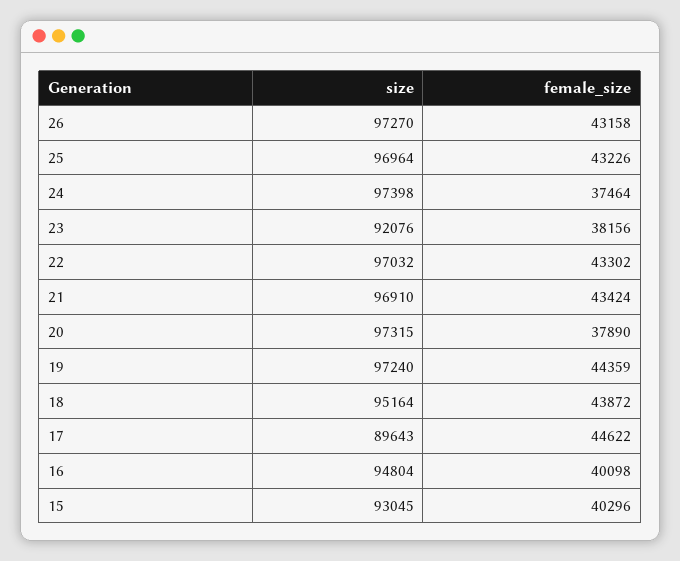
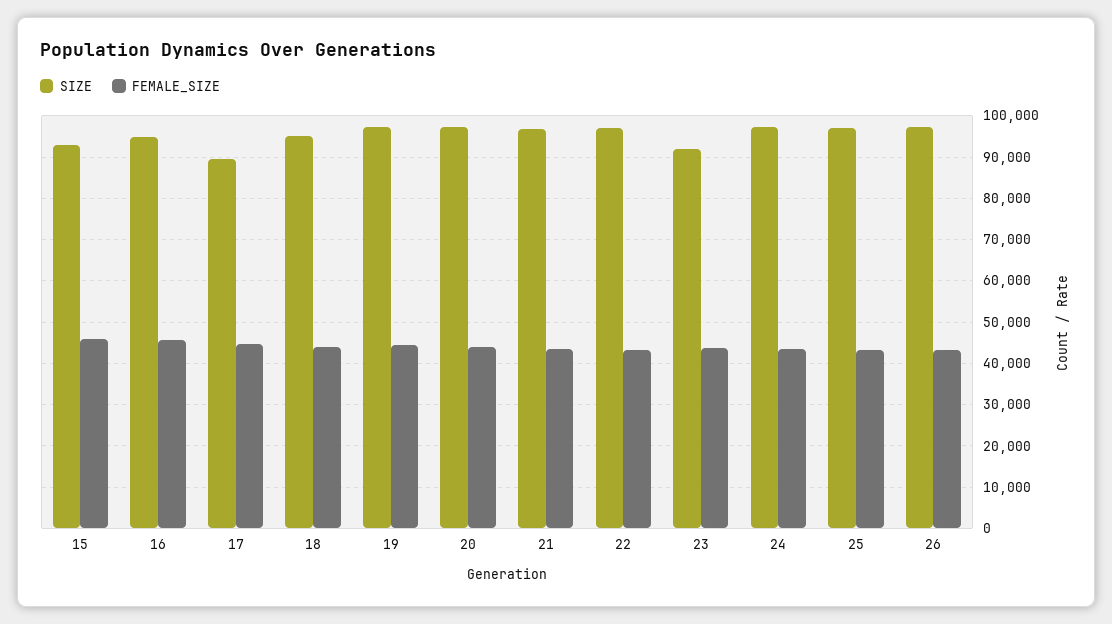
  {
    "size": {
      "26": 97270,
      "25": 96964,
      "24": 97398,
      "23": 92076,
      "22": 97032,
      "21": 96910,
      "20": 97315,
      "19": 97240,
      "18": 95164,
      "17": 89643,
      "16": 94804,
      "15": 93045
    },
    "female_size": {
      "26": 43158,
      "25": 43226,
-     "24": 37464,
+     "24": 44000,
-     "23": 38156,
+     "23": 44000,
      "22": 43302,
      "21": 43424,
-     "20": 37890,
+     "20": 44000,
      "19": 44359,
      "18": 43872,
      "17": 44622,
-     "16": 40098,
+     "16": 46000,
-     "15": 40296
+     "15": 46000
    }
  }

